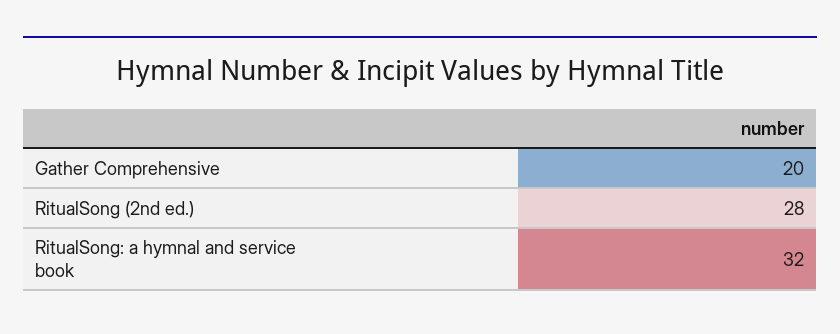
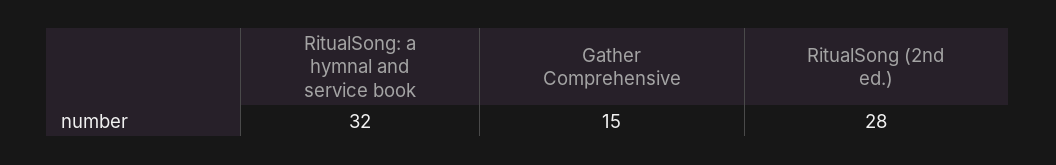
  {
-   "Gather Comprehensive": 20,
+   "Gather Comprehensive": 15,
    "RitualSong (2nd ed.)": 28,
    "RitualSong: a hymnal and service book": 32
  }

